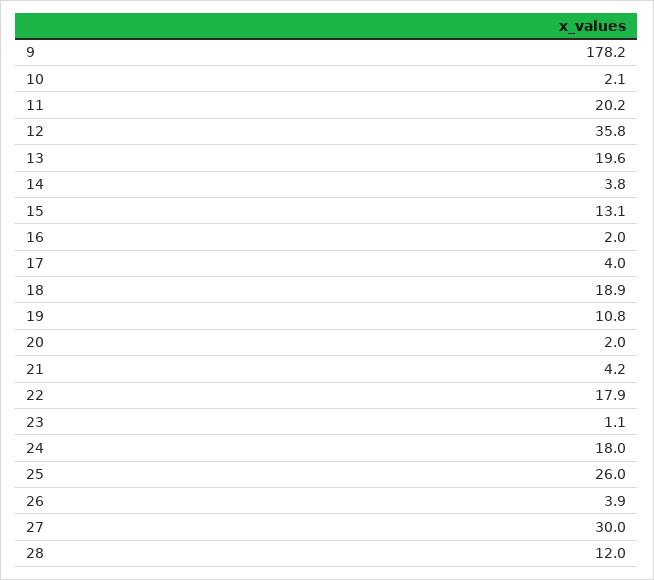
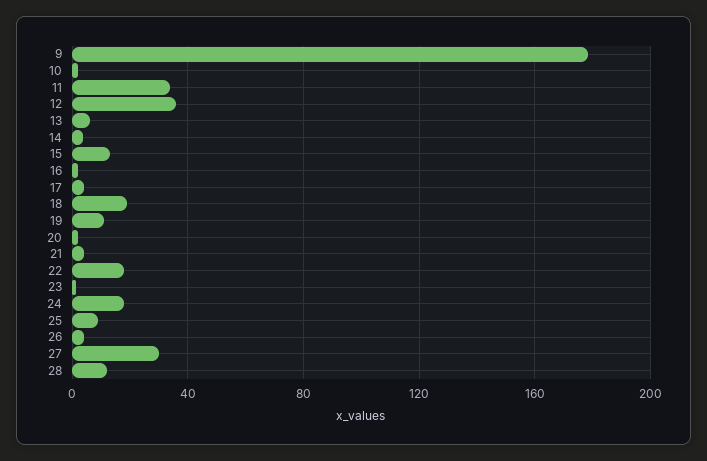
  {
    "9": 178.2,
    "10": 2.1,
-   "11": 20.2,
+   "11": 35,
    "12": 35.8,
-   "13": 19.6,
+   "13": 5,
    "14": 3.8,
    "15": 13.1,
    "16": 2,
    "17": 4,
    "18": 18.9,
    "19": 10.8,
    "20": 2,
    "21": 4.2,
    "22": 17.9,
    "23": 1.1,
    "24": 18,
-   "25": 26,
+   "25": 10,
    "26": 3.9,
    "27": 30,
    "28": 12
  }

